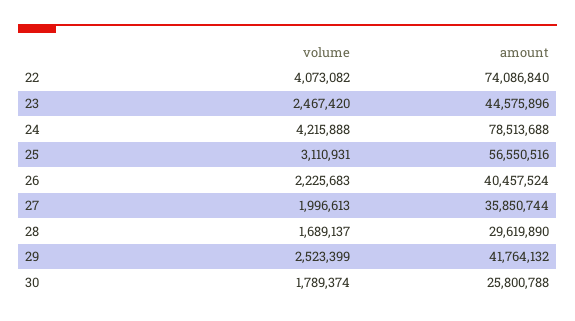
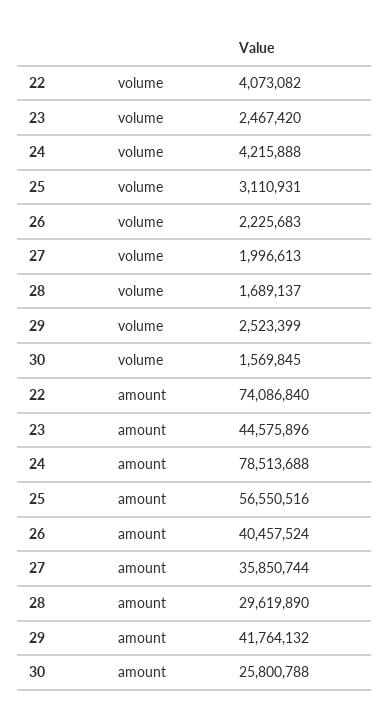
  {
    "volume": {
      "22": 4073082,
      "23": 2467420,
      "24": 4215888,
      "25": 3110931,
      "26": 2225683,
      "27": 1996613,
      "28": 1689137,
      "29": 2523399,
-     "30": 1789374
+     "30": 1569845
    },
    "amount": {
      "22": 74086840,
      "23": 44575896,
      "24": 78513688,
      "25": 56550516,
      "26": 40457524,
      "27": 35850744,
      "28": 29619890,
      "29": 41764132,
      "30": 25800788
    }
  }

